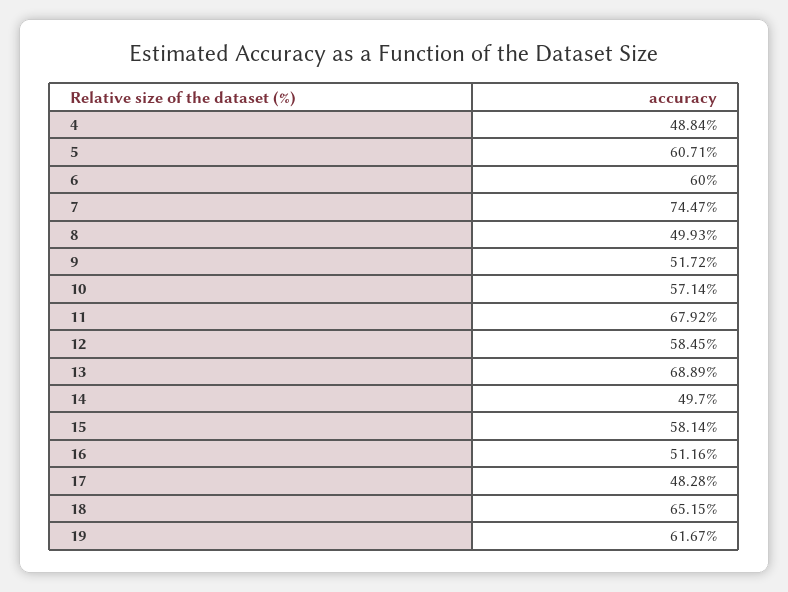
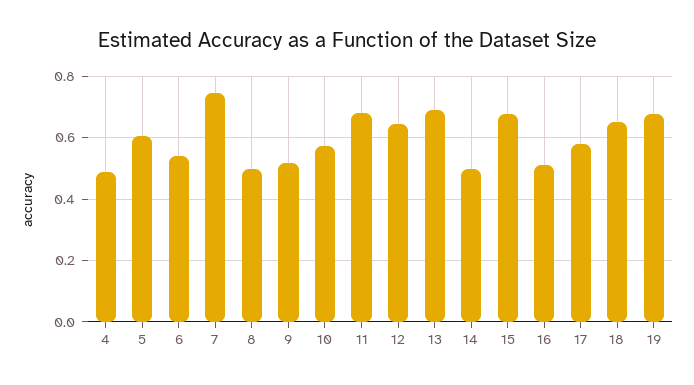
  {
    "4": 0.4884,
    "5": 0.6071,
-   "6": 0.6,
+   "6": 0.54,
    "7": 0.7447,
    "8": 0.4993,
    "9": 0.5172,
    "10": 0.5714,
    "11": 0.6792,
-   "12": 0.5845,
+   "12": 0.64,
    "13": 0.6889,
    "14": 0.497,
-   "15": 0.5814,
+   "15": 0.68,
    "16": 0.5116,
-   "17": 0.4828,
+   "17": 0.58,
    "18": 0.6515,
-   "19": 0.6167
+   "19": 0.68
  }

